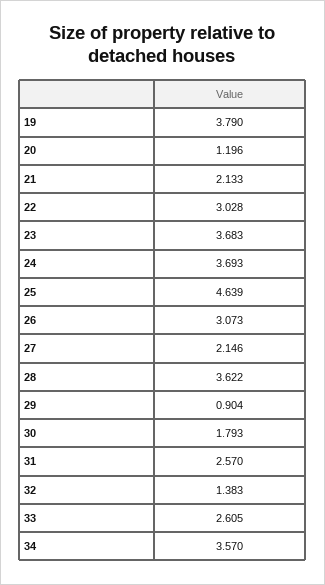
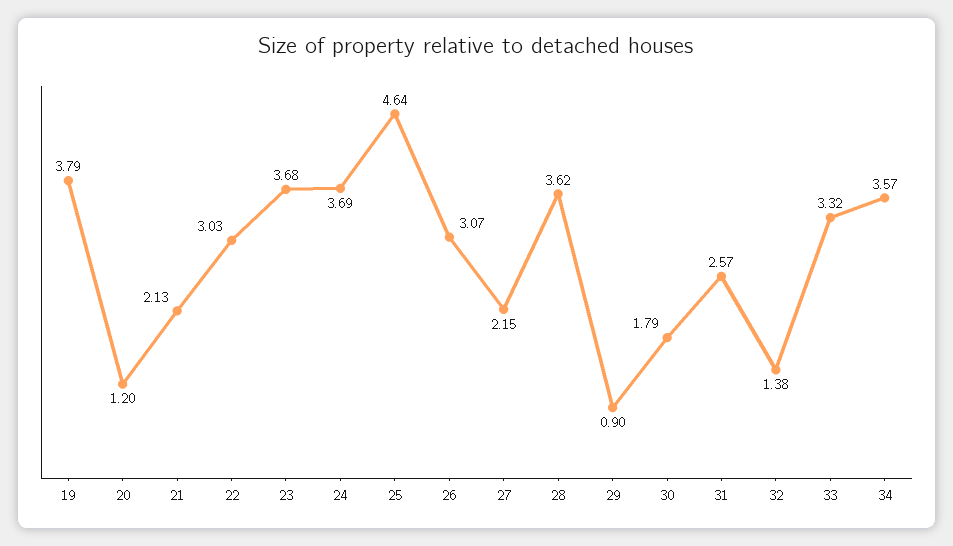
  {
    "19": 3.79,
    "20": 1.196,
    "21": 2.133,
    "22": 3.028,
    "23": 3.683,
    "24": 3.693,
    "25": 4.639,
    "26": 3.073,
    "27": 2.146,
    "28": 3.622,
    "29": 0.904,
    "30": 1.793,
    "31": 2.57,
    "32": 1.383,
-   "33": 2.605,
+   "33": 3.32,
    "34": 3.57
  }

